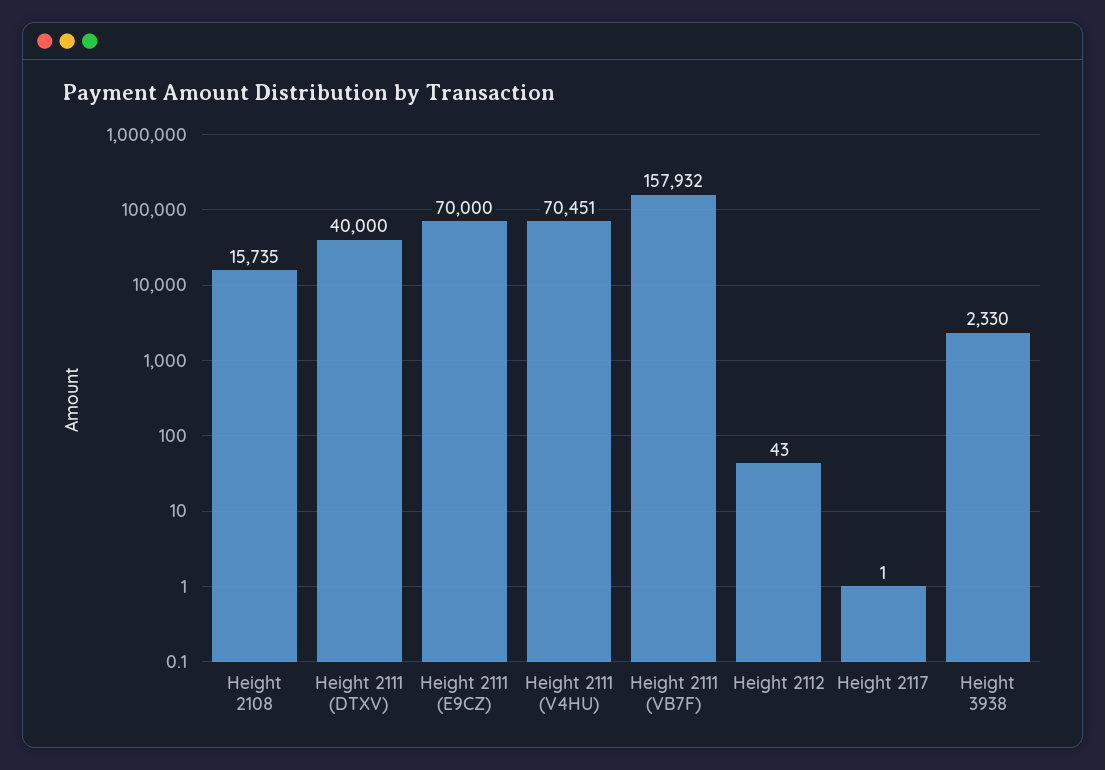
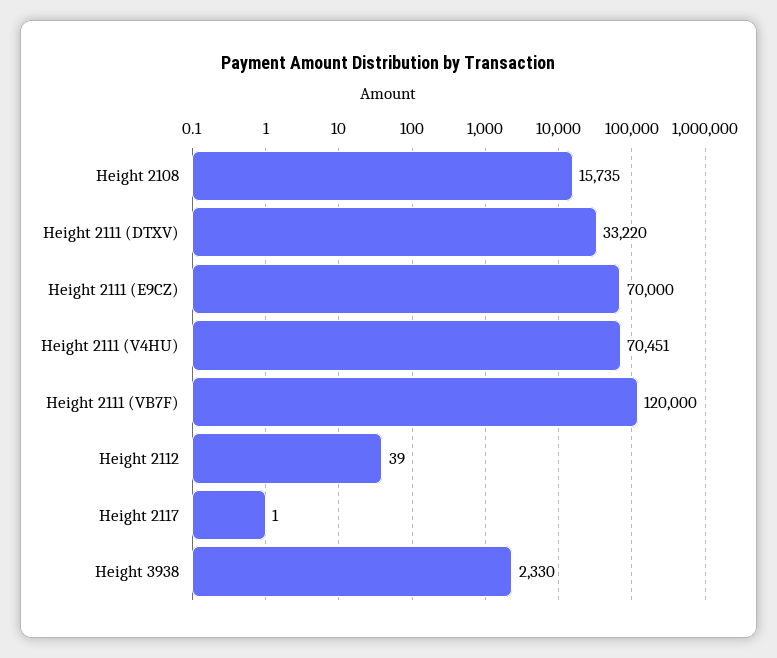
  {
    "Height 2108": 15735,
-   "Height 2111 (DTXV)": 40000,
+   "Height 2111 (DTXV)": 33220,
    "Height 2111 (E9CZ)": 70000,
    "Height 2111 (V4HU)": 70451,
-   "Height 2111 (VB7F)": 157932,
+   "Height 2111 (VB7F)": 120000,
-   "Height 2112": 43,
+   "Height 2112": 39,
    "Height 2117": 1,
    "Height 3938": 2330
  }

